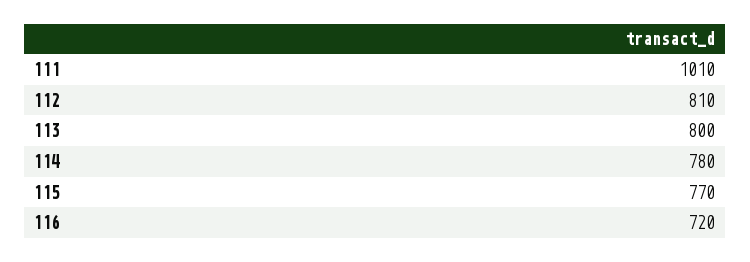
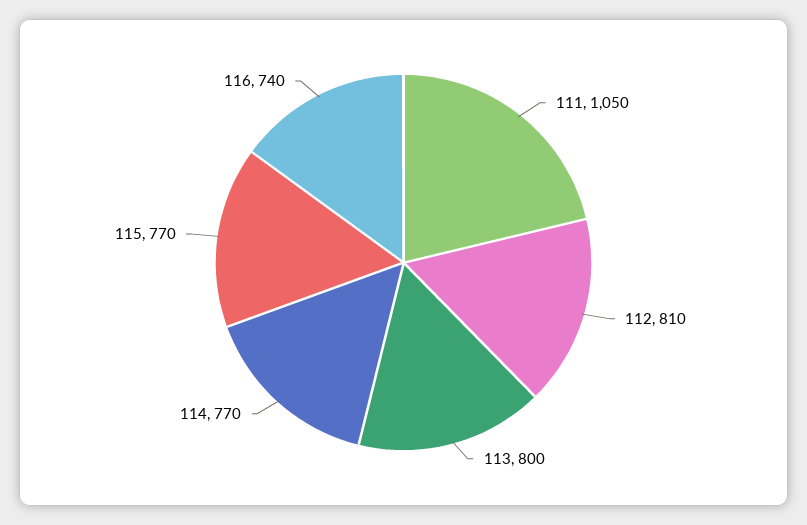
  {
-   "111": 1010,
+   "111": 1050,
    "112": 810,
    "113": 800,
-   "114": 780,
+   "114": 770,
    "115": 770,
-   "116": 720
+   "116": 740
  }

